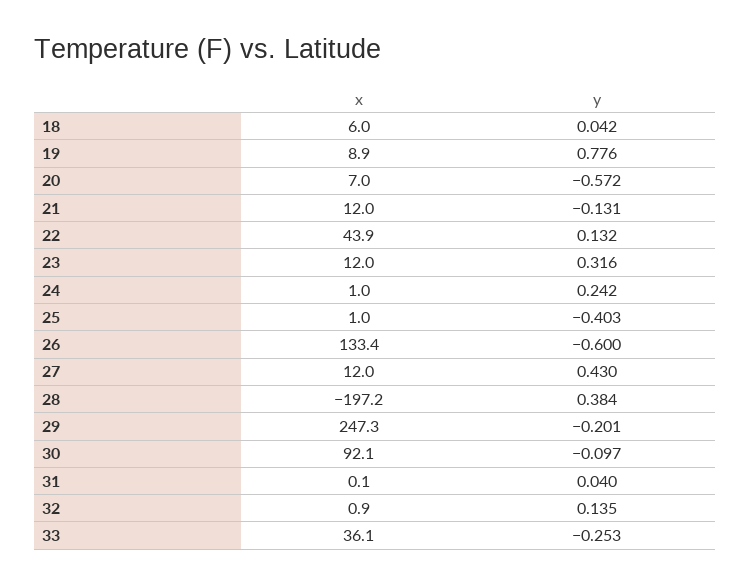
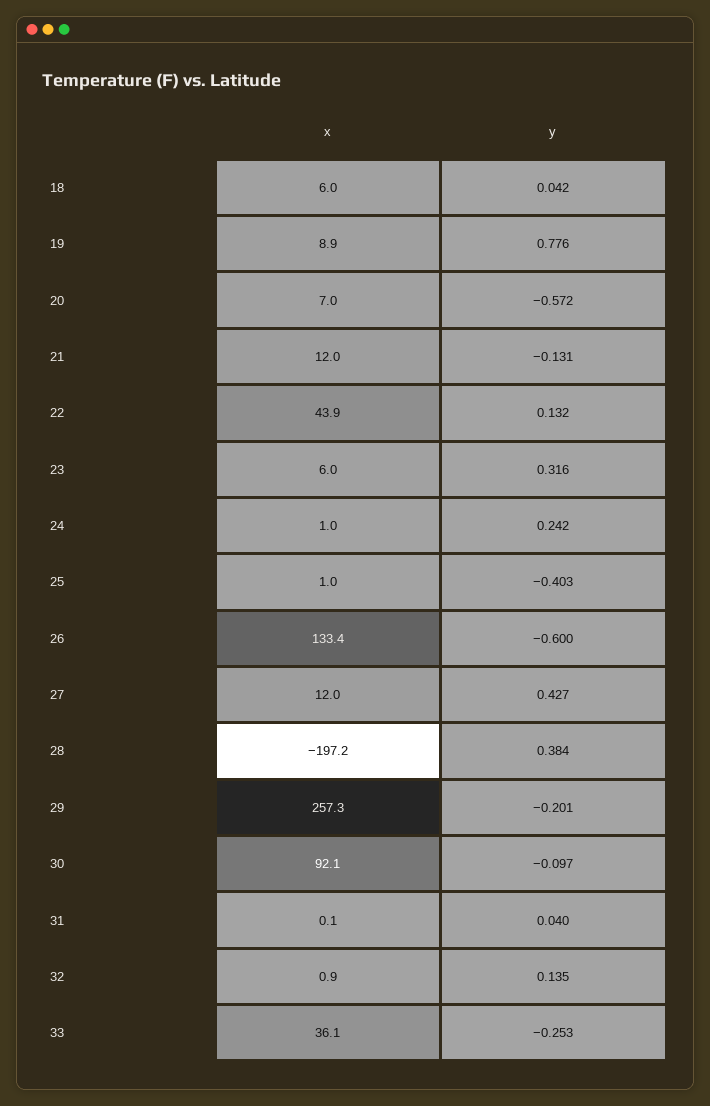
  {
    "x": {
      "18": 6,
      "19": 8.9,
      "20": 7,
      "21": 12,
      "22": 43.9,
-     "23": 12,
+     "23": 6,
      "24": 1,
      "25": 1,
      "26": 133.4,
      "27": 12,
      "28": -197.2,
-     "29": 247.3,
+     "29": 257.3,
      "30": 92.1,
      "31": 0.1,
      "32": 0.9,
      "33": 36.1
    },
    "y": {
      "18": 0.042,
      "19": 0.776,
      "20": -0.572,
      "21": -0.131,
      "22": 0.132,
      "23": 0.316,
      "24": 0.242,
      "25": -0.403,
      "26": -0.6,
-     "27": 0.43,
+     "27": 0.427,
      "28": 0.384,
      "29": -0.201,
      "30": -0.097,
      "31": 0.04,
      "32": 0.135,
      "33": -0.253
    }
  }

